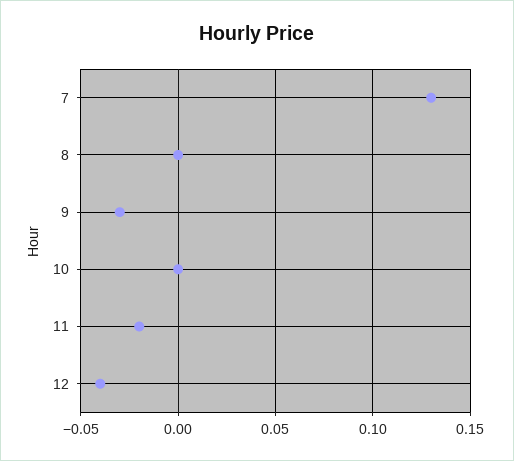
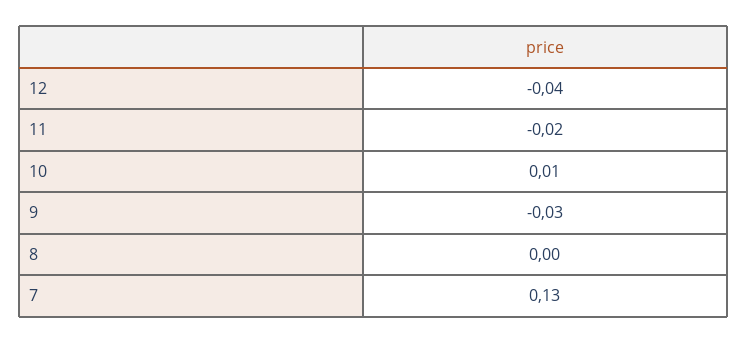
  {
    "7": 0.13,
    "8": 0,
    "9": -0.03,
-   "10": 0,
+   "10": 0.01,
    "11": -0.02,
    "12": -0.04
  }

